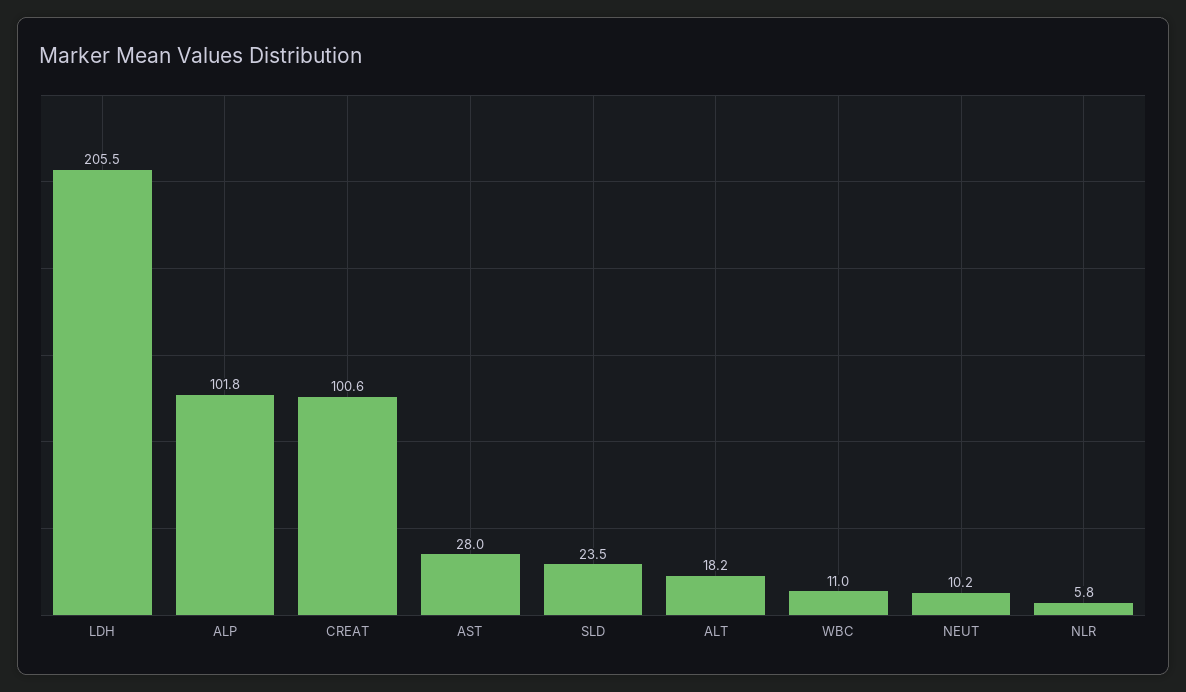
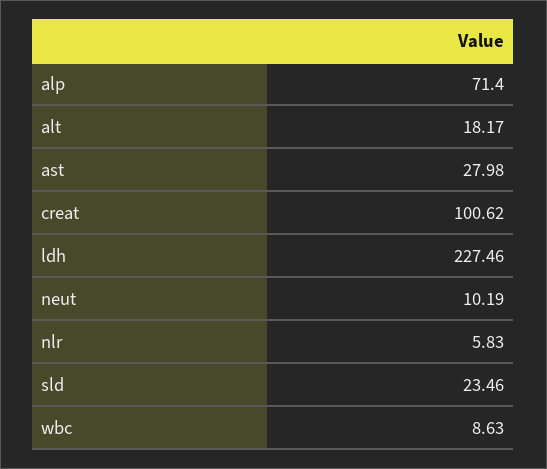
  {
-   "LDH": 205.5,
+   "LDH": 227.46,
-   "ALP": 101.8,
+   "ALP": 71.4,
    "CREAT": 100.62,
    "AST": 27.98,
    "SLD": 23.46,
    "ALT": 18.17,
-   "WBC": 11,
+   "WBC": 8.63,
    "NEUT": 10.19,
    "NLR": 5.83
  }

